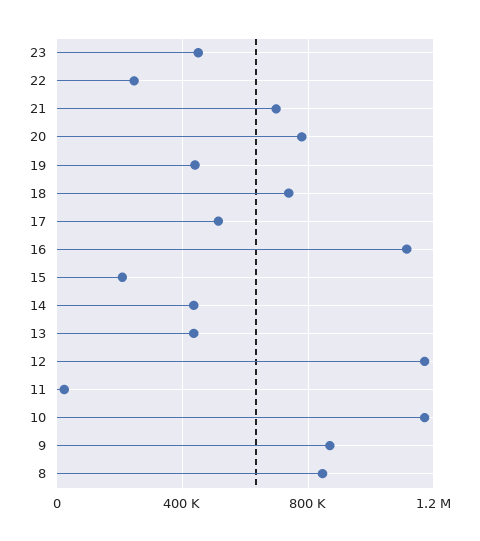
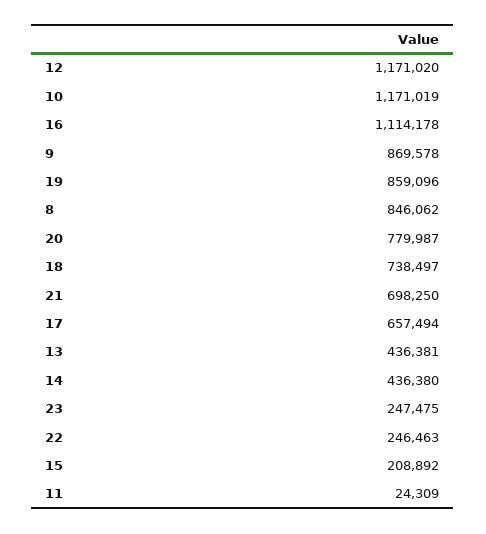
  {
-   "23": 450000,
+   "23": 247475,
    "22": 246463,
    "21": 698250,
    "20": 779987,
-   "19": 450000,
+   "19": 859096,
    "18": 738497,
-   "17": 500000,
+   "17": 657494,
    "16": 1114178,
    "15": 208892,
    "14": 436380,
    "13": 436381,
    "12": 1171020,
    "11": 24309,
    "10": 1171019,
    "9": 869578,
    "8": 846062
  }

